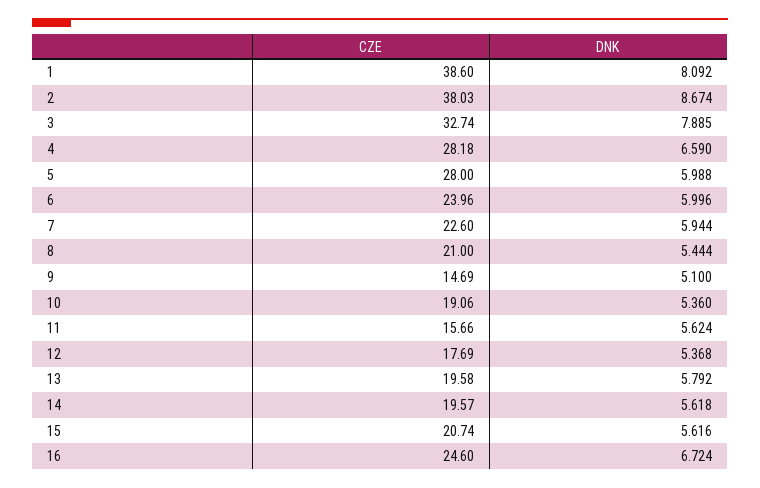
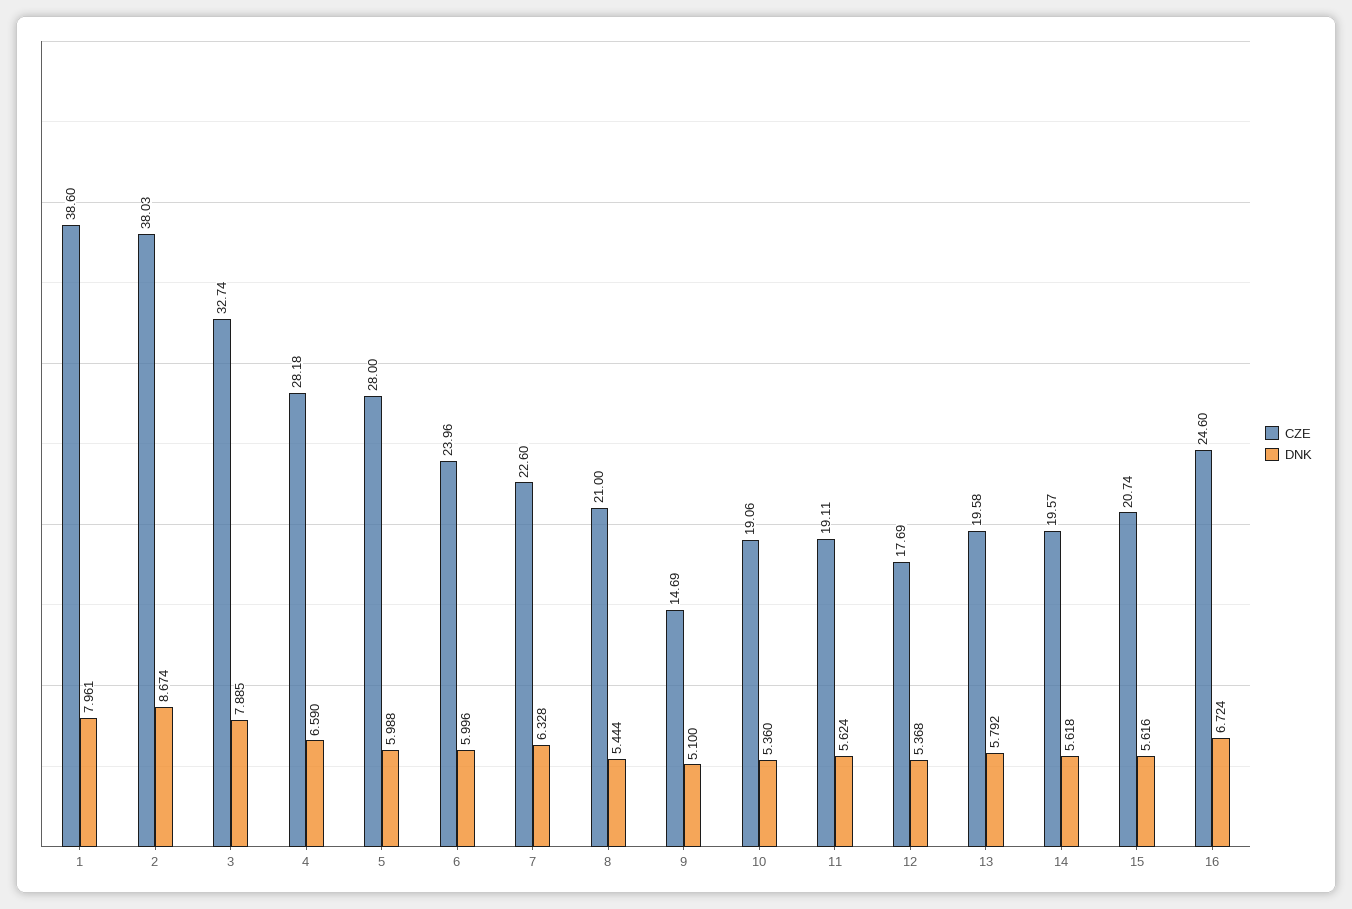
  {
    "CZE": {
      "1": 38.6,
      "2": 38.03,
      "3": 32.74,
      "4": 28.18,
      "5": 28,
      "6": 23.96,
      "7": 22.6,
      "8": 21,
      "9": 14.69,
      "10": 19.06,
-     "11": 15.66,
+     "11": 19.11,
      "12": 17.69,
      "13": 19.58,
      "14": 19.57,
      "15": 20.74,
      "16": 24.6
    },
    "DNK": {
-     "1": 8.092,
+     "1": 7.961,
      "2": 8.674,
      "3": 7.885,
      "4": 6.59,
      "5": 5.988,
      "6": 5.996,
-     "7": 5.944,
+     "7": 6.328,
      "8": 5.444,
      "9": 5.1,
      "10": 5.36,
      "11": 5.624,
      "12": 5.368,
      "13": 5.792,
      "14": 5.618,
      "15": 5.616,
      "16": 6.724
    }
  }

